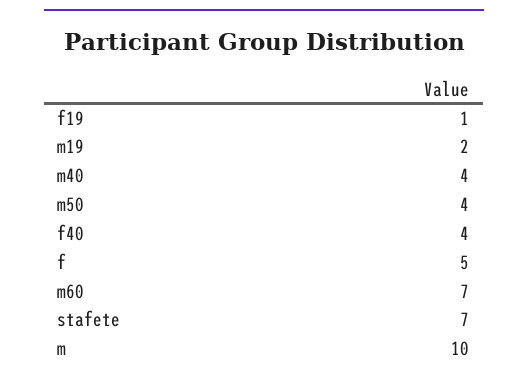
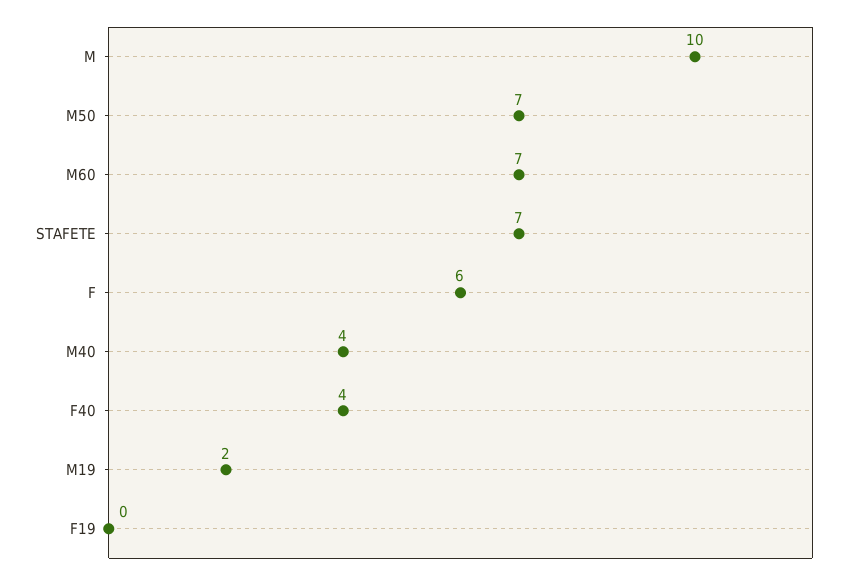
  {
-   "f19": 1,
+   "f19": 0,
    "m19": 2,
    "m40": 4,
-   "m50": 4,
+   "m50": 7,
    "f40": 4,
-   "f": 5,
+   "f": 6,
    "m60": 7,
    "stafete": 7,
    "m": 10
  }

